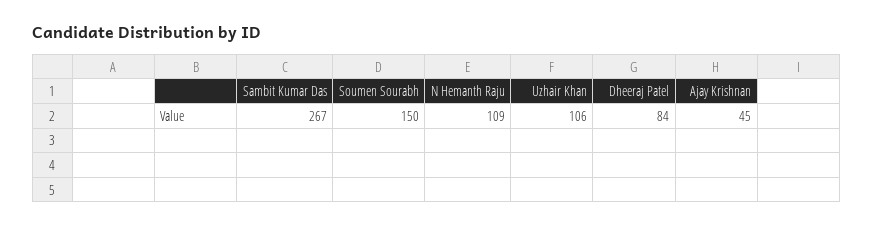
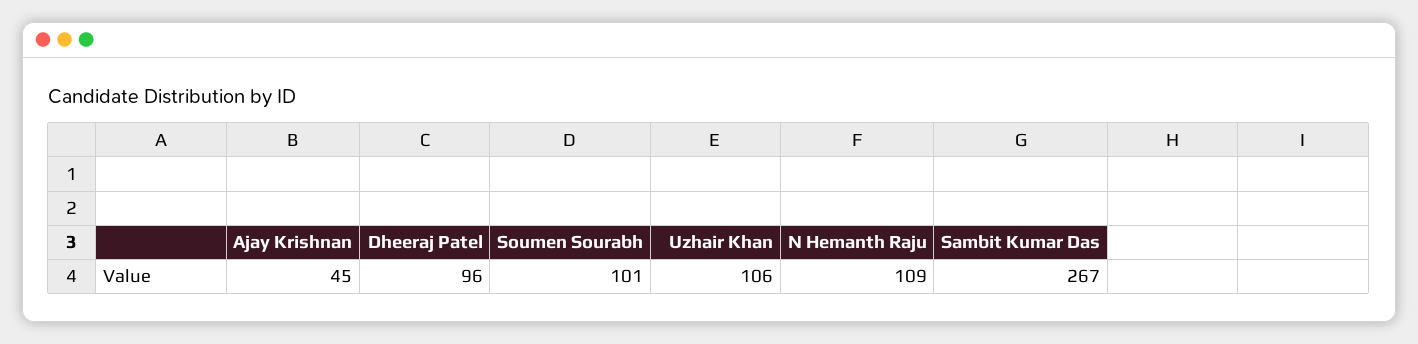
  {
    "Sambit Kumar Das": 267,
-   "Soumen Sourabh": 150,
+   "Soumen Sourabh": 101,
    "N Hemanth Raju": 109,
    "Uzhair Khan": 106,
-   "Dheeraj Patel": 84,
+   "Dheeraj Patel": 96,
    "Ajay Krishnan": 45
  }

